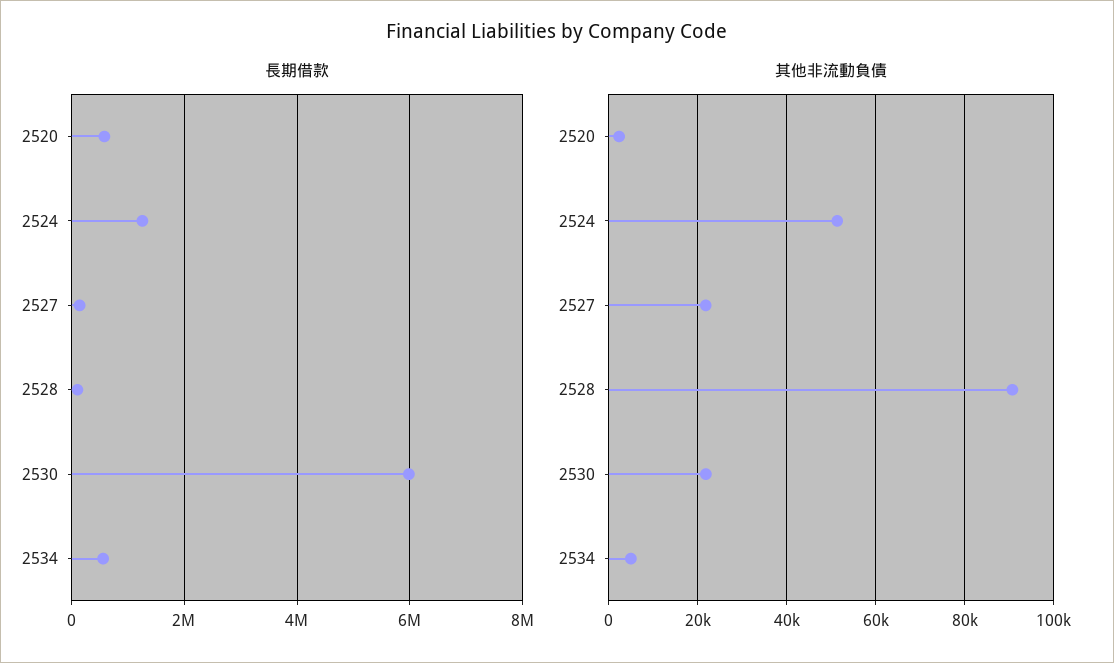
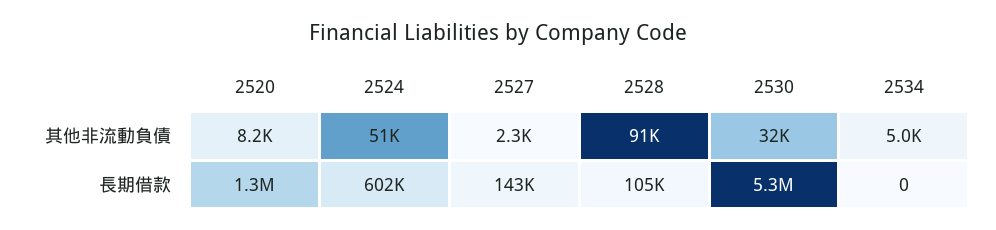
  {
    "長期借款": {
-     "2520": 600000,
+     "2520": 1300000,
-     "2524": 1200000,
+     "2524": 602000,
      "2527": 143000,
      "2528": 105000,
-     "2530": 6000000,
+     "2530": 5300000,
-     "2534": 600000
+     "2534": 0
    },
    "其他非流動負債": {
-     "2520": 2000,
+     "2520": 8200,
      "2524": 51000,
-     "2527": 22000,
+     "2527": 2300,
      "2528": 91000,
-     "2530": 22000,
+     "2530": 32000,
      "2534": 5000
    }
  }

